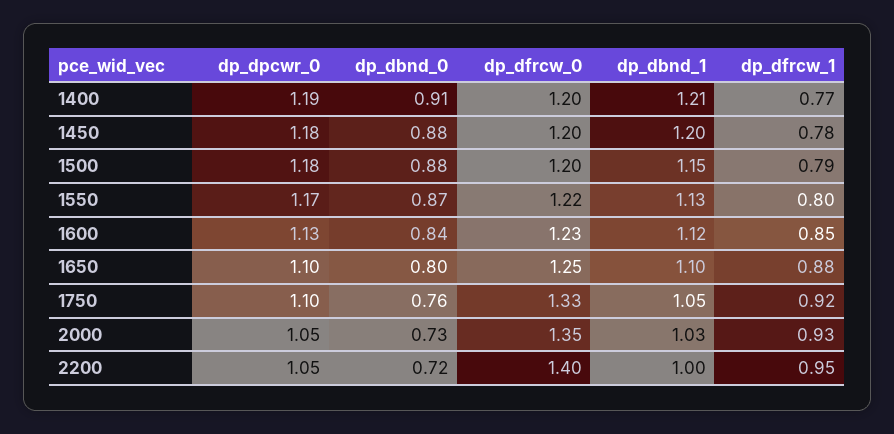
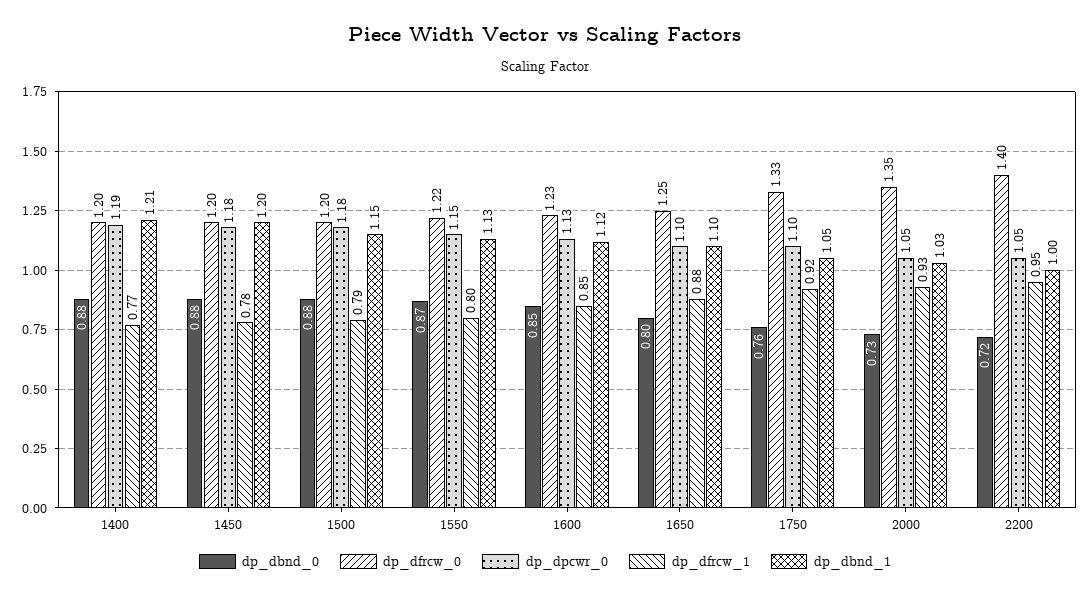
  {
    "dp_dpcwr_0": {
      "1400": 1.19,
      "1450": 1.18,
      "1500": 1.18,
-     "1550": 1.17,
+     "1550": 1.15,
      "1600": 1.13,
      "1650": 1.1,
      "1750": 1.1,
      "2000": 1.05,
      "2200": 1.05
    },
    "dp_dbnd_0": {
-     "1400": 0.91,
+     "1400": 0.88,
      "1450": 0.88,
      "1500": 0.88,
      "1550": 0.87,
-     "1600": 0.84,
+     "1600": 0.85,
      "1650": 0.8,
      "1750": 0.76,
      "2000": 0.73,
      "2200": 0.72
    },
    "dp_dfrcw_0": {
      "1400": 1.2,
      "1450": 1.2,
      "1500": 1.2,
      "1550": 1.22,
      "1600": 1.23,
      "1650": 1.25,
      "1750": 1.33,
      "2000": 1.35,
      "2200": 1.4
    },
    "dp_dbnd_1": {
      "1400": 1.21,
      "1450": 1.2,
      "1500": 1.15,
      "1550": 1.13,
      "1600": 1.12,
      "1650": 1.1,
      "1750": 1.05,
      "2000": 1.03,
      "2200": 1
    },
    "dp_dfrcw_1": {
      "1400": 0.77,
      "1450": 0.78,
      "1500": 0.79,
      "1550": 0.8,
      "1600": 0.85,
      "1650": 0.88,
      "1750": 0.92,
      "2000": 0.93,
      "2200": 0.95
    }
  }

